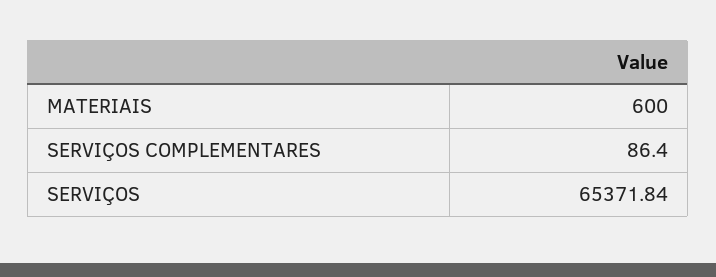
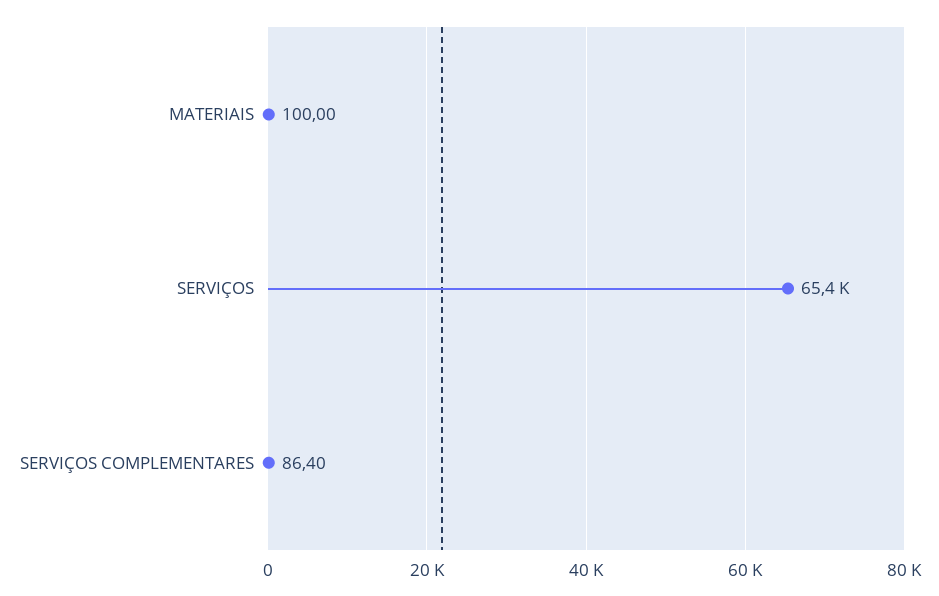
  {
-   "MATERIAIS": 600,
+   "MATERIAIS": 100,
    "SERVIÇOS COMPLEMENTARES": 86.4,
    "SERVIÇOS": 65371.84
  }

